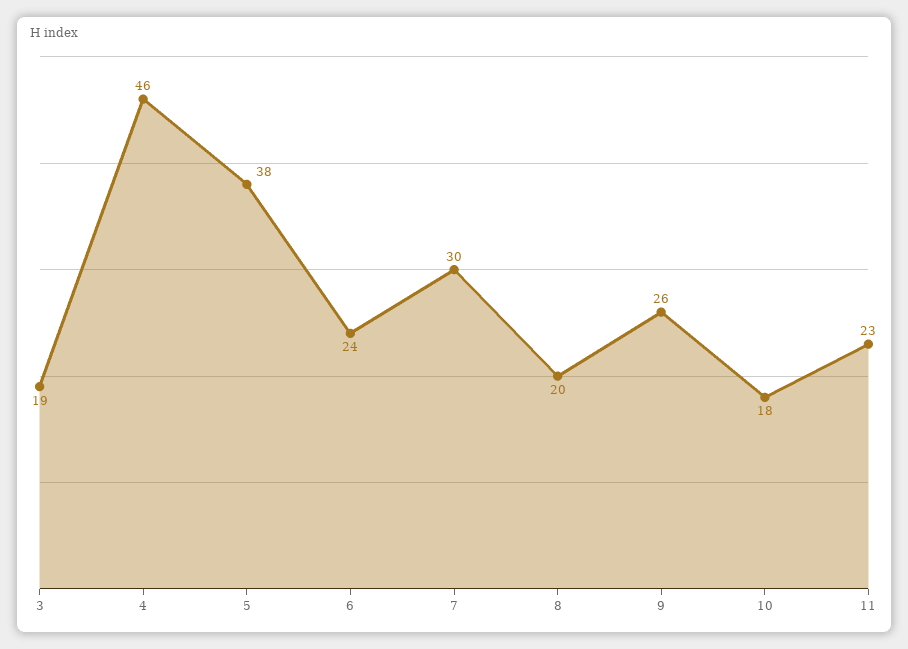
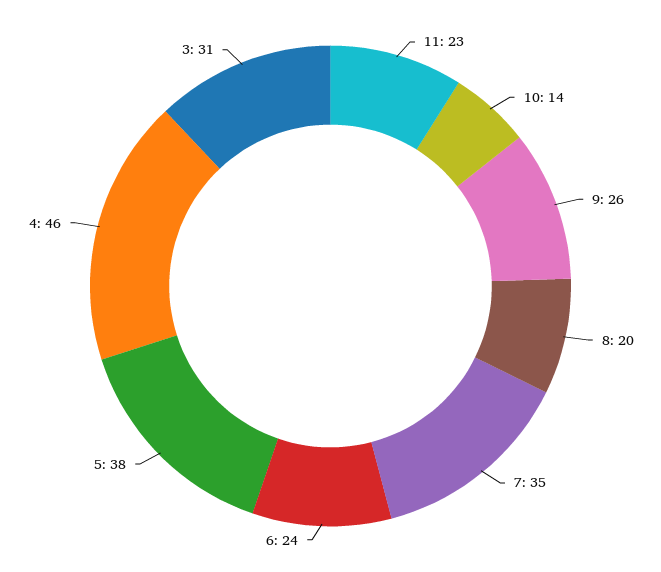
  {
-   "3": 19,
+   "3": 31,
    "4": 46,
    "5": 38,
    "6": 24,
-   "7": 30,
+   "7": 35,
    "8": 20,
    "9": 26,
-   "10": 18,
+   "10": 14,
    "11": 23
  }

